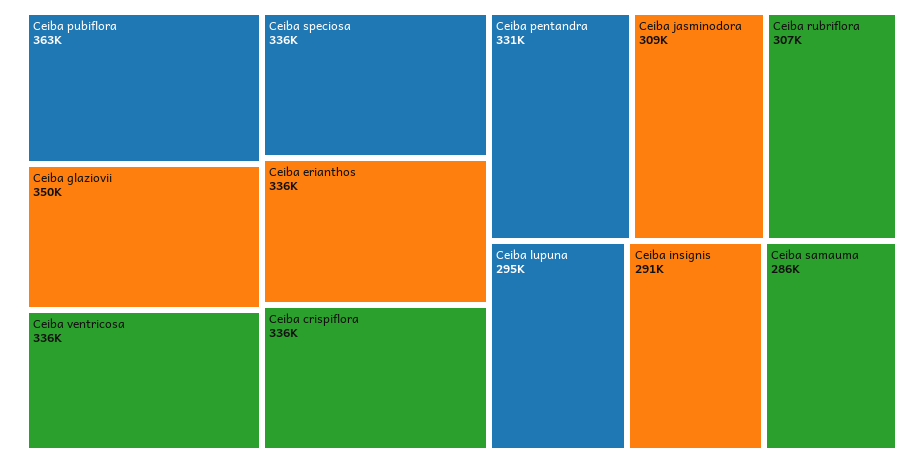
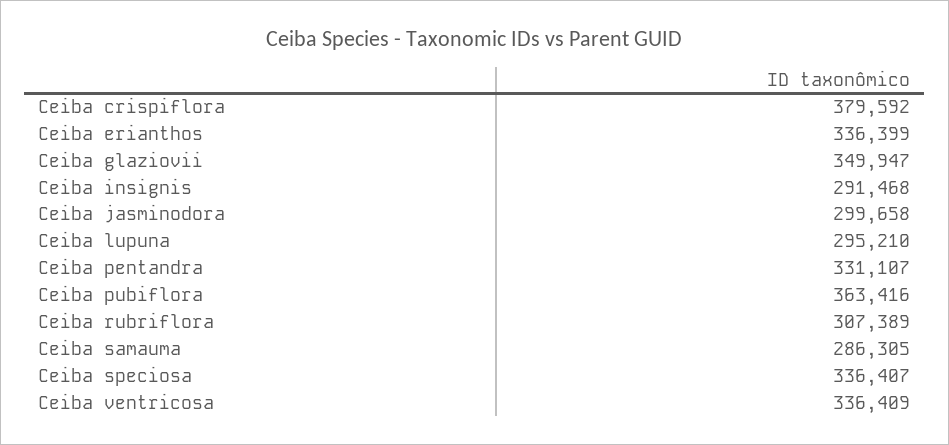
  {
    "Ceiba pubiflora": 363416,
    "Ceiba glaziovii": 349947,
    "Ceiba ventricosa": 336409,
    "Ceiba speciosa": 336407,
    "Ceiba erianthos": 336399,
-   "Ceiba crispiflora": 336000,
+   "Ceiba crispiflora": 379592,
    "Ceiba pentandra": 331107,
-   "Ceiba jasminodora": 309000,
+   "Ceiba jasminodora": 299658,
    "Ceiba rubriflora": 307389,
    "Ceiba lupuna": 295210,
    "Ceiba insignis": 291468,
    "Ceiba samauma": 286305
  }

